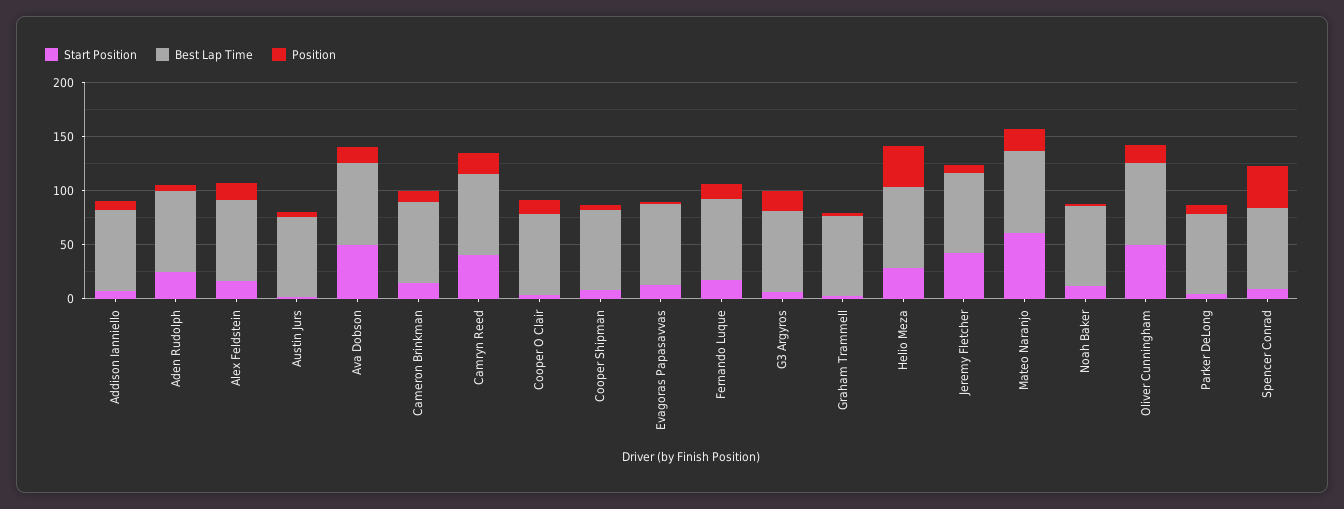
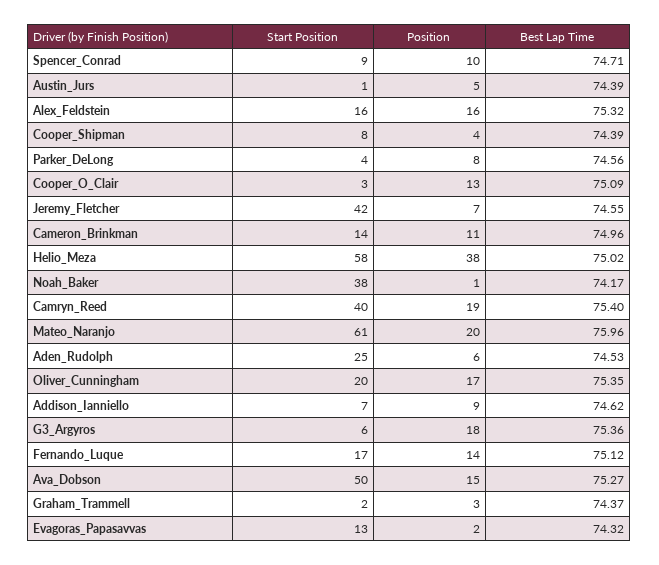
  {
    "Start Position": {
      "Addison Ianniello": 7,
      "Aden Rudolph": 25,
      "Alex Feldstein": 16,
      "Austin Jurs": 1,
      "Ava Dobson": 50,
      "Cameron Brinkman": 14,
      "Camryn Reed": 40,
      "Cooper O Clair": 3,
      "Cooper Shipman": 8,
      "Evagoras Papasavvas": 13,
      "Fernando Luque": 17,
      "G3 Argyros": 6,
      "Graham Trammell": 2,
-     "Helio Meza": 30,
+     "Helio Meza": 58,
      "Jeremy Fletcher": 42,
      "Mateo Naranjo": 61,
-     "Noah Baker": 10,
+     "Noah Baker": 38,
-     "Oliver Cunningham": 50,
+     "Oliver Cunningham": 20,
      "Parker DeLong": 4,
      "Spencer Conrad": 9
    },
    "Best Lap Time": {
      "Addison Ianniello": 74.62,
      "Aden Rudolph": 74.53,
      "Alex Feldstein": 75.32,
      "Austin Jurs": 74.39,
      "Ava Dobson": 75.27,
      "Cameron Brinkman": 74.96,
      "Camryn Reed": 75.4,
      "Cooper O Clair": 75.09,
      "Cooper Shipman": 74.39,
      "Evagoras Papasavvas": 74.32,
      "Fernando Luque": 75.12,
      "G3 Argyros": 75.36,
      "Graham Trammell": 74.37,
      "Helio Meza": 75.02,
      "Jeremy Fletcher": 74.55,
      "Mateo Naranjo": 75.96,
      "Noah Baker": 74.17,
      "Oliver Cunningham": 75.35,
      "Parker DeLong": 74.56,
      "Spencer Conrad": 74.71
    },
    "Position": {
      "Addison Ianniello": 9,
      "Aden Rudolph": 6,
      "Alex Feldstein": 16,
      "Austin Jurs": 5,
      "Ava Dobson": 15,
      "Cameron Brinkman": 11,
      "Camryn Reed": 19,
      "Cooper O Clair": 13,
      "Cooper Shipman": 4,
      "Evagoras Papasavvas": 2,
      "Fernando Luque": 14,
      "G3 Argyros": 18,
      "Graham Trammell": 3,
      "Helio Meza": 38,
      "Jeremy Fletcher": 7,
      "Mateo Naranjo": 20,
      "Noah Baker": 1,
      "Oliver Cunningham": 17,
      "Parker DeLong": 8,
-     "Spencer Conrad": 40
+     "Spencer Conrad": 10
    }
  }

